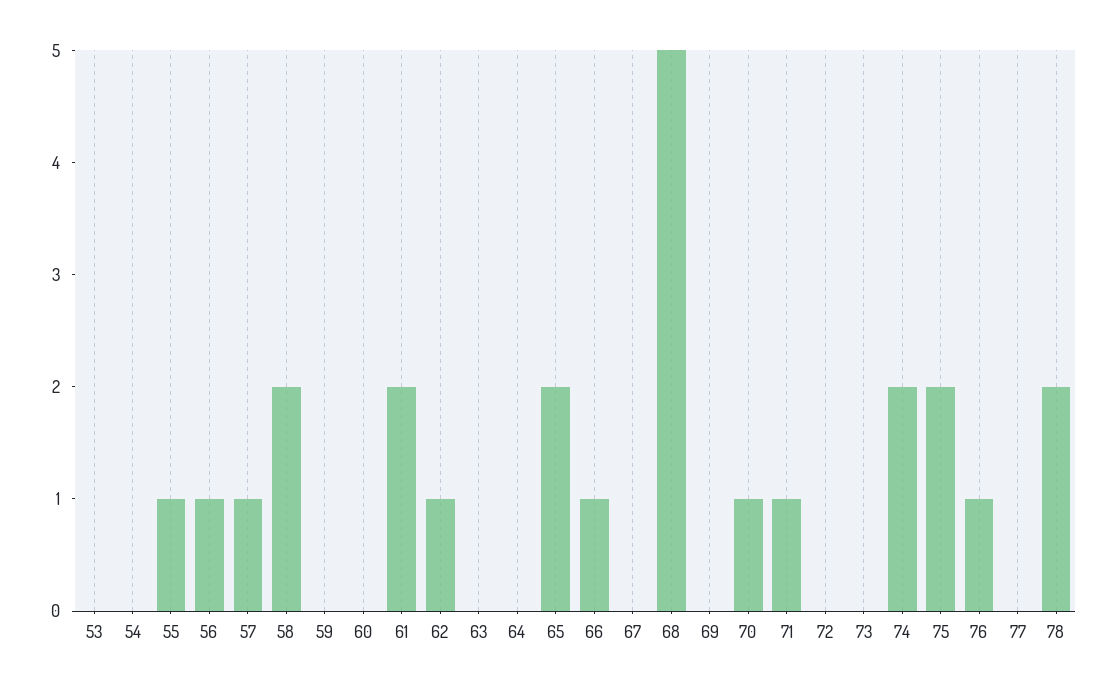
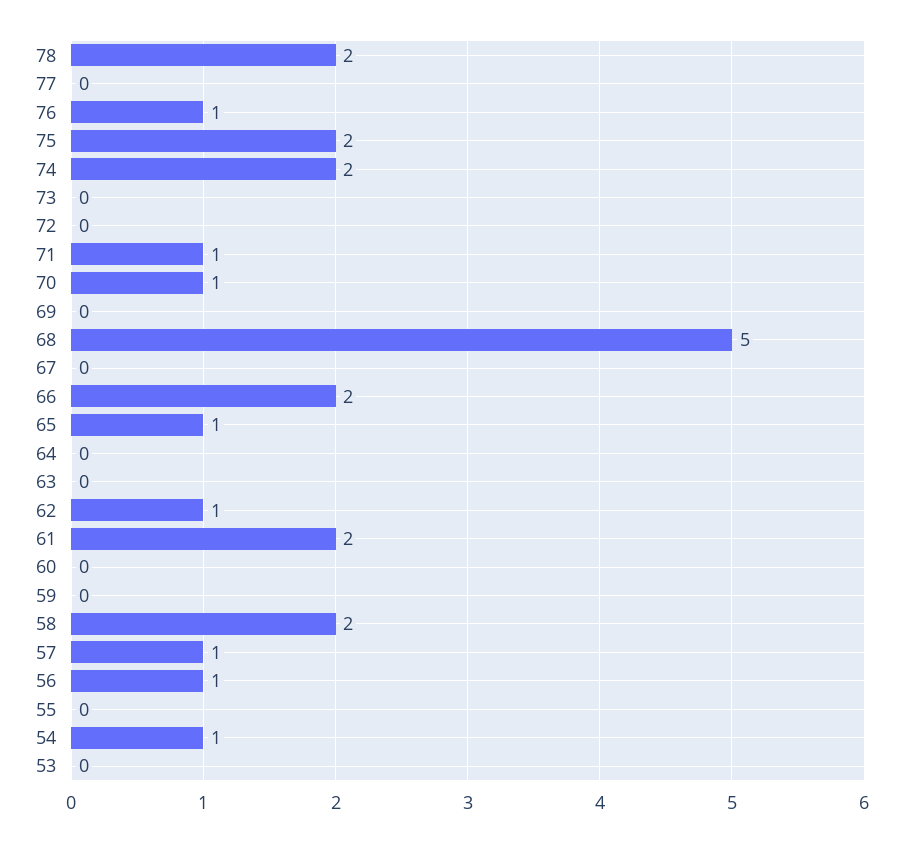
  {
    "53": 0,
-   "54": 0,
+   "54": 1,
-   "55": 1,
+   "55": 0,
    "56": 1,
    "57": 1,
    "58": 2,
    "59": 0,
    "60": 0,
    "61": 2,
    "62": 1,
    "63": 0,
    "64": 0,
-   "65": 2,
+   "65": 1,
-   "66": 1,
+   "66": 2,
    "67": 0,
    "68": 5,
    "69": 0,
    "70": 1,
    "71": 1,
    "72": 0,
    "73": 0,
    "74": 2,
    "75": 2,
    "76": 1,
    "77": 0,
    "78": 2
  }

